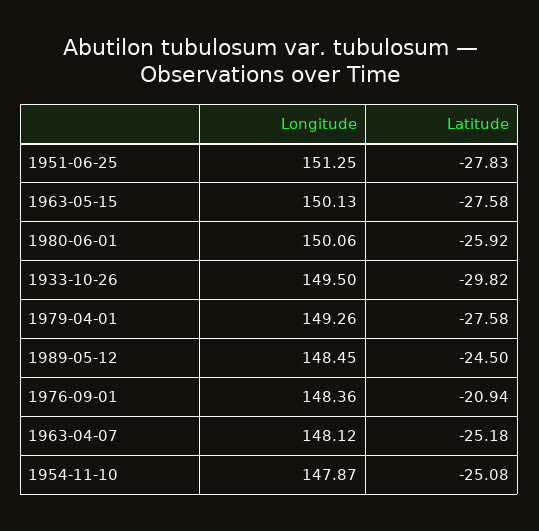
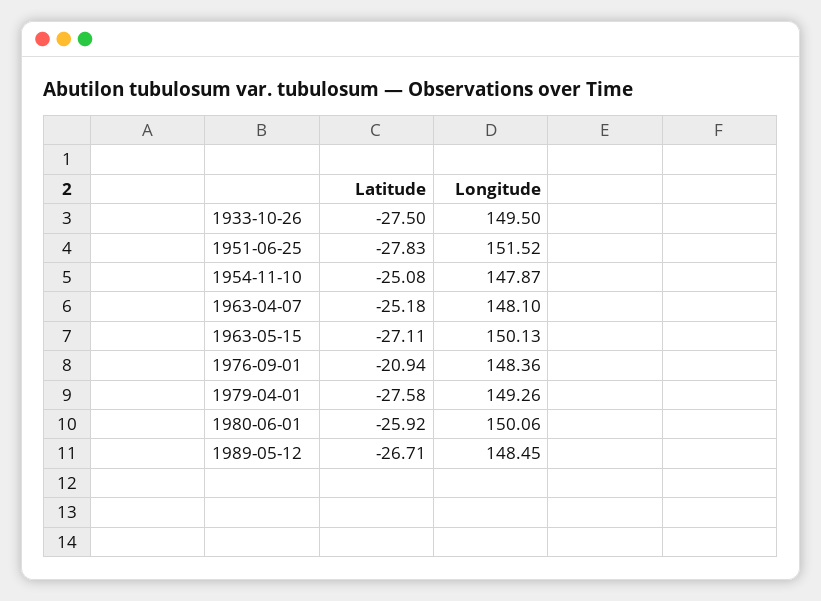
  {
    "Longitude": {
-     "1951-06-25": 151.25,
+     "1951-06-25": 151.52,
      "1963-05-15": 150.13,
      "1980-06-01": 150.06,
      "1933-10-26": 149.5,
      "1979-04-01": 149.26,
      "1989-05-12": 148.45,
      "1976-09-01": 148.36,
-     "1963-04-07": 148.12,
+     "1963-04-07": 148.1,
      "1954-11-10": 147.87
    },
    "Latitude": {
      "1951-06-25": -27.83,
-     "1963-05-15": -27.58,
+     "1963-05-15": -27.11,
      "1980-06-01": -25.92,
-     "1933-10-26": -29.82,
+     "1933-10-26": -27.5,
      "1979-04-01": -27.58,
-     "1989-05-12": -24.5,
+     "1989-05-12": -26.71,
      "1976-09-01": -20.94,
      "1963-04-07": -25.18,
      "1954-11-10": -25.08
    }
  }

